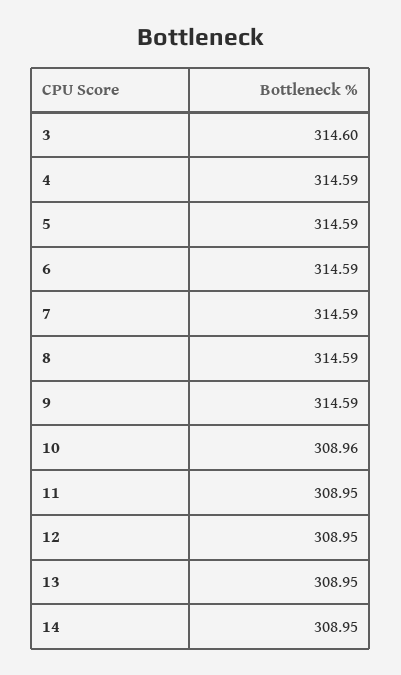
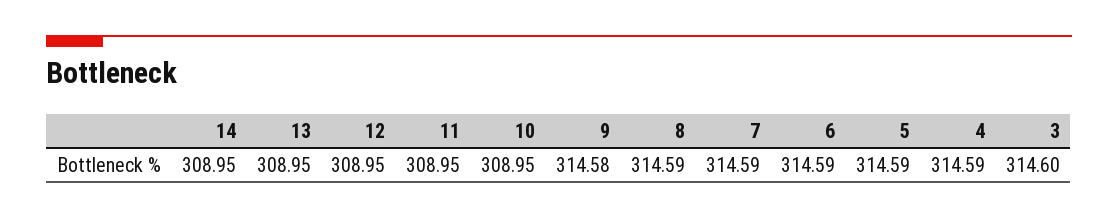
  {
    "3": 314.6,
    "4": 314.59,
    "5": 314.59,
    "6": 314.59,
    "7": 314.59,
    "8": 314.59,
-   "9": 314.59,
+   "9": 314.58,
-   "10": 308.96,
+   "10": 308.95,
    "11": 308.95,
    "12": 308.95,
    "13": 308.95,
    "14": 308.95
  }

